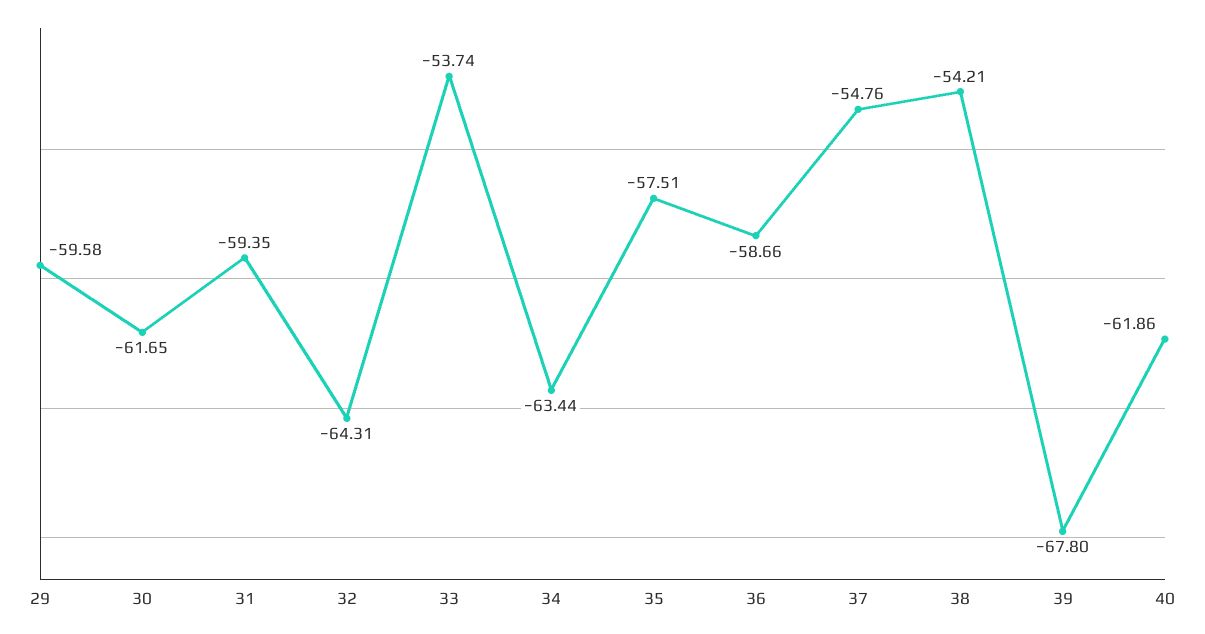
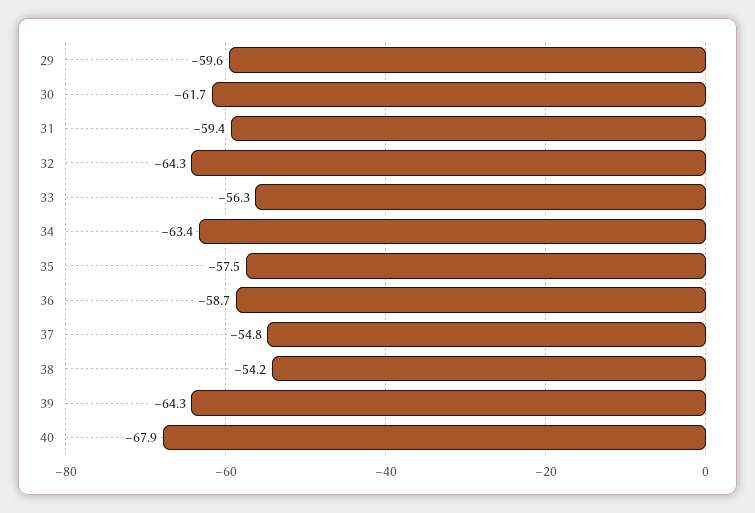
  {
    "29": -59.58,
    "30": -61.65,
    "31": -59.35,
    "32": -64.31,
-   "33": -53.74,
+   "33": -56.3,
    "34": -63.44,
    "35": -57.51,
    "36": -58.66,
    "37": -54.76,
    "38": -54.21,
-   "39": -67.8,
+   "39": -64.3,
-   "40": -61.86
+   "40": -67.9
  }

